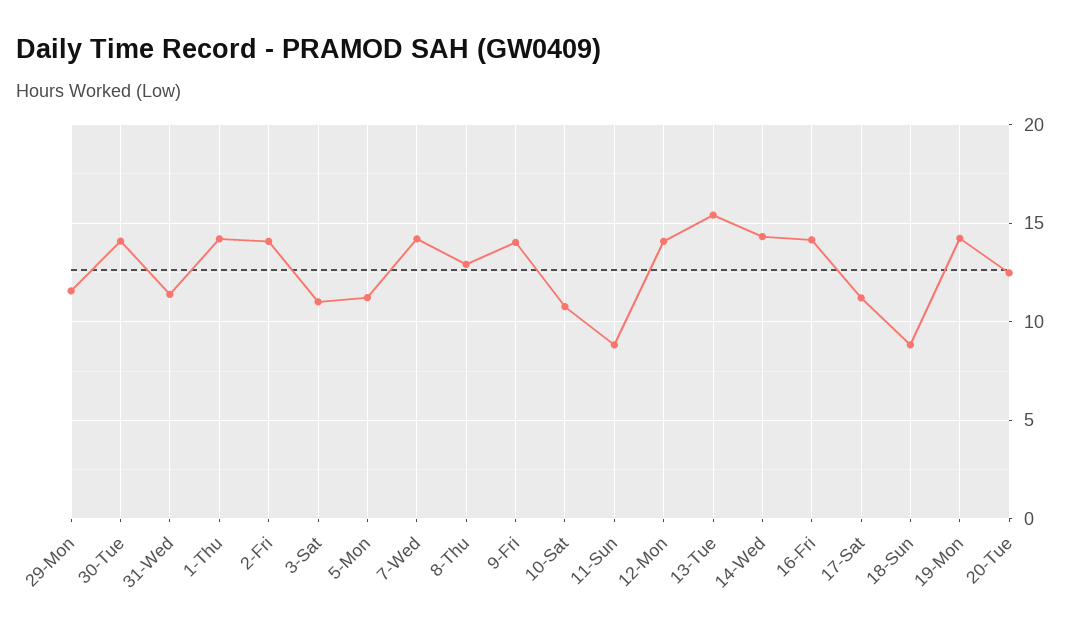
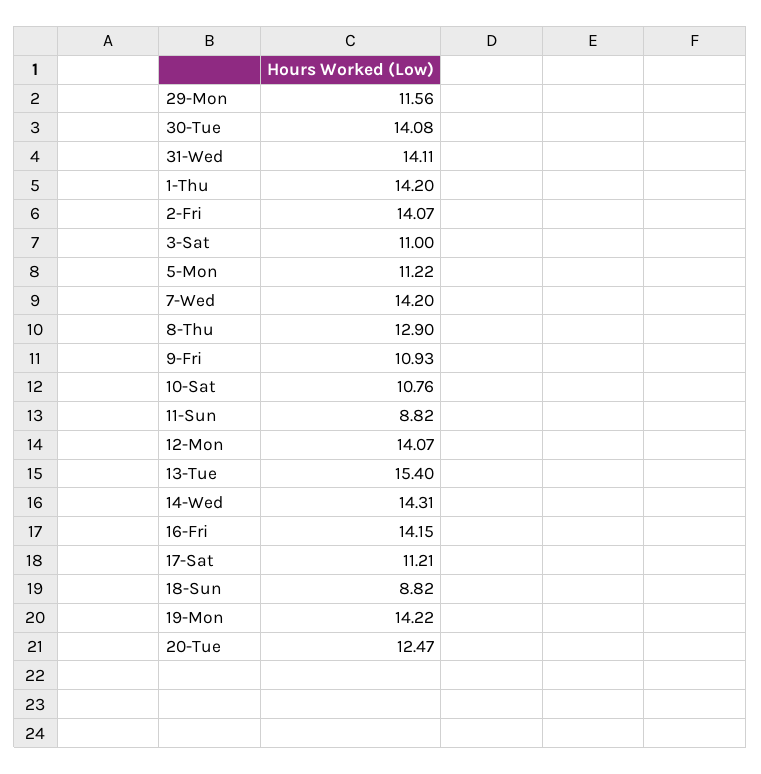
  {
    "29-Mon": 11.56,
    "30-Tue": 14.08,
-   "31-Wed": 11.5,
+   "31-Wed": 14.11,
    "1-Thu": 14.2,
    "2-Fri": 14.07,
    "3-Sat": 11,
    "5-Mon": 11.22,
    "7-Wed": 14.2,
    "8-Thu": 12.9,
-   "9-Fri": 14,
+   "9-Fri": 10.93,
    "10-Sat": 10.76,
    "11-Sun": 8.82,
    "12-Mon": 14.07,
    "13-Tue": 15.4,
    "14-Wed": 14.31,
    "16-Fri": 14.15,
    "17-Sat": 11.21,
    "18-Sun": 8.82,
    "19-Mon": 14.22,
    "20-Tue": 12.47
  }

